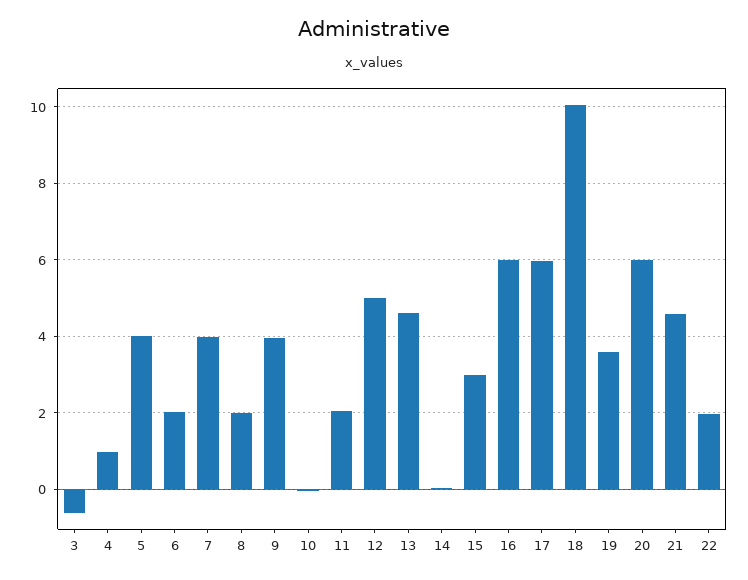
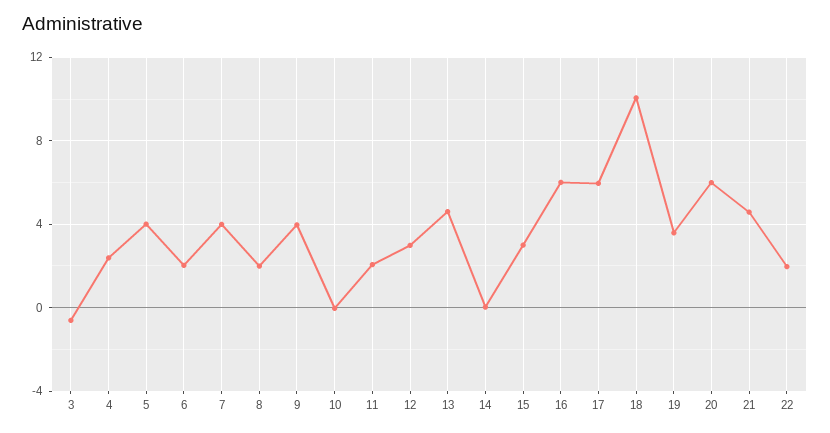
  {
    "3": -0.6,
-   "4": 1,
+   "4": 2.5,
    "5": 4,
    "6": 2,
    "7": 4,
    "8": 2,
    "9": 4,
    "10": 0,
    "11": 2,
-   "12": 5,
+   "12": 3,
    "13": 4.6,
    "14": 0,
    "15": 3,
    "16": 6,
    "17": 6,
    "18": 10,
    "19": 3.6,
    "20": 6,
    "21": 4.6,
    "22": 2
  }

